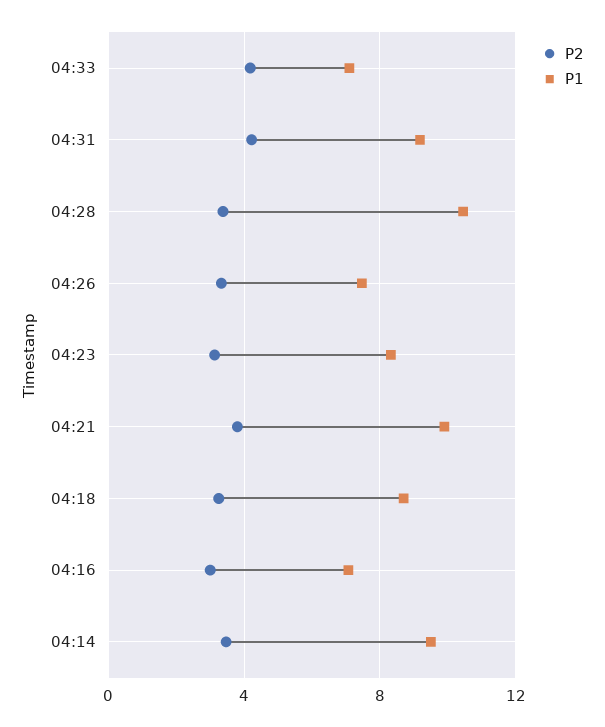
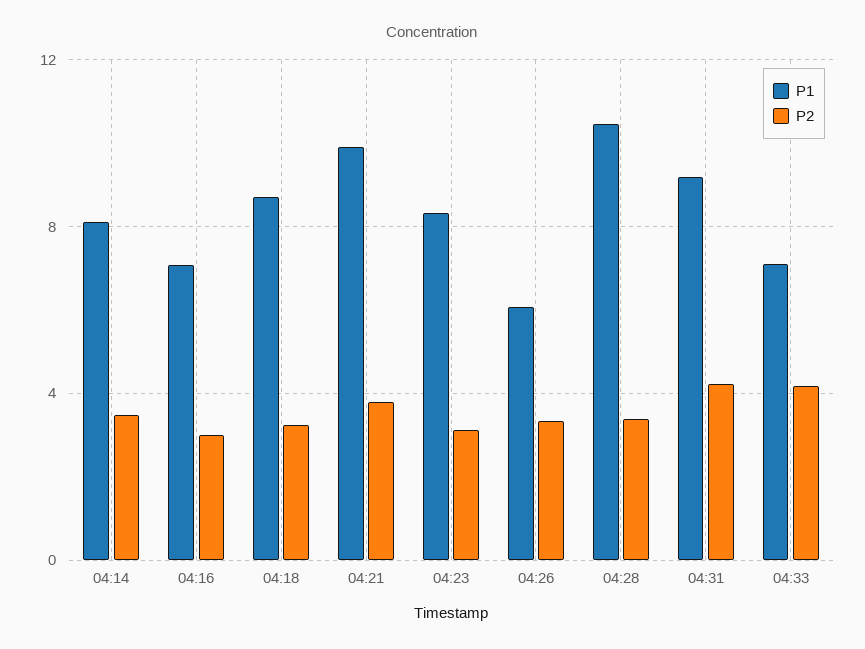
  {
    "P2": {
      "04:33": 4,
      "04:31": 4,
      "04:28": 3.5,
      "04:26": 3.5,
      "04:23": 3,
      "04:21": 4,
      "04:18": 3.5,
      "04:16": 3,
      "04:14": 3.5
    },
    "P1": {
      "04:33": 7,
      "04:31": 9,
      "04:28": 10.5,
-     "04:26": 7.5,
+     "04:26": 6,
      "04:23": 8.5,
      "04:21": 10,
      "04:18": 8.5,
      "04:16": 7,
-     "04:14": 9.5
+     "04:14": 8
    }
  }

